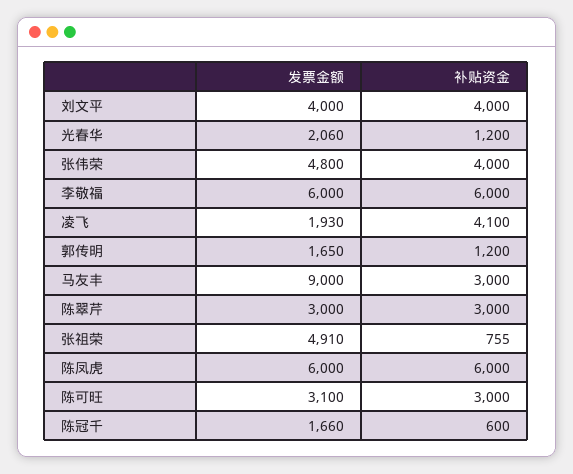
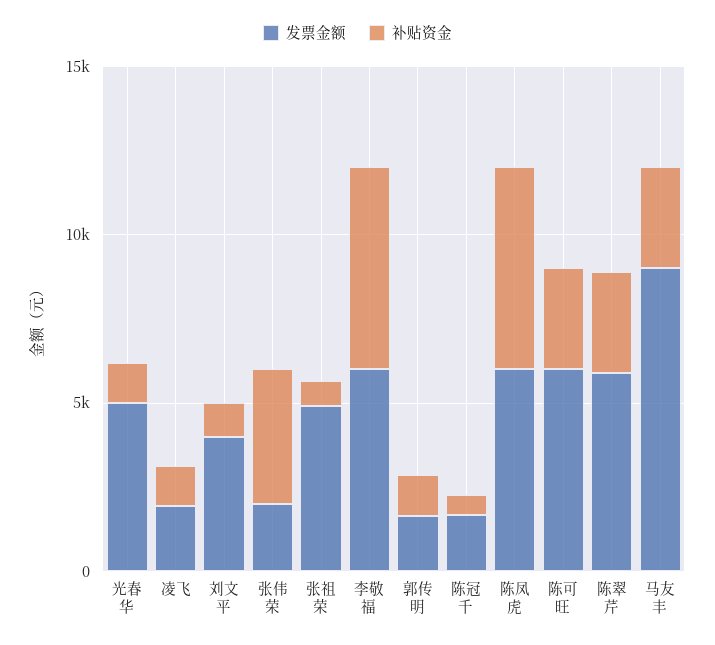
  {
    "发票金额": {
      "刘文平": 4000,
-     "光春华": 2060,
+     "光春华": 5000,
-     "张伟荣": 4800,
+     "张伟荣": 2000,
      "李敬福": 6000,
      "凌飞": 1930,
      "郭传明": 1650,
      "马友丰": 9000,
-     "陈翠芹": 3000,
+     "陈翠芹": 6000,
      "张祖荣": 4910,
      "陈凤虎": 6000,
-     "陈可旺": 3100,
+     "陈可旺": 6000,
      "陈冠千": 1660
    },
    "补贴资金": {
-     "刘文平": 4000,
+     "刘文平": 1000,
      "光春华": 1200,
      "张伟荣": 4000,
      "李敬福": 6000,
-     "凌飞": 4100,
+     "凌飞": 1000,
      "郭传明": 1200,
      "马友丰": 3000,
      "陈翠芹": 3000,
      "张祖荣": 755,
      "陈凤虎": 6000,
      "陈可旺": 3000,
      "陈冠千": 600
    }
  }

